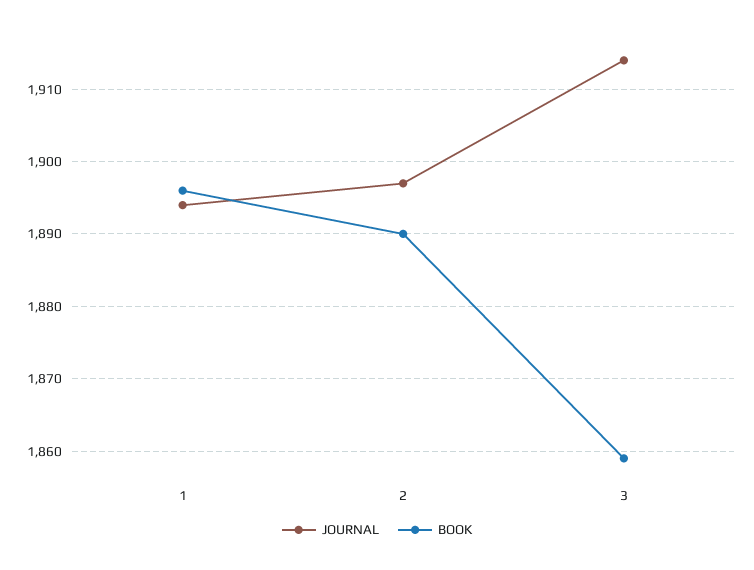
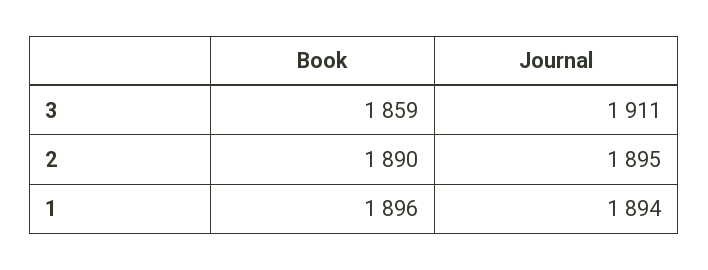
  {
    "JOURNAL": {
      "1": 1894,
-     "2": 1897,
+     "2": 1895,
-     "3": 1914
+     "3": 1911
    },
    "BOOK": {
      "1": 1896,
      "2": 1890,
      "3": 1859
    }
  }

